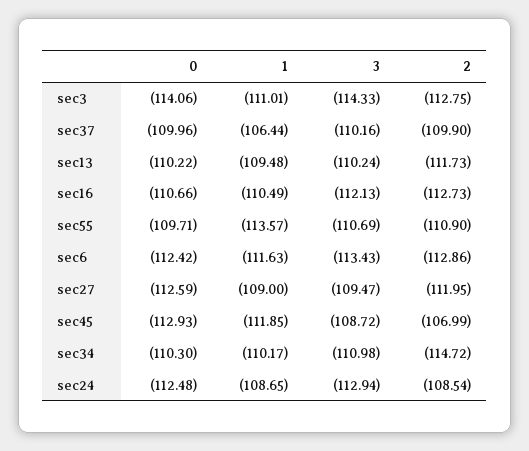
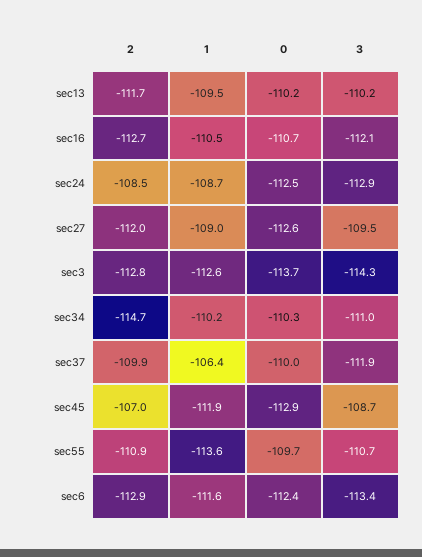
  {
    "0": {
-     "sec3": -114.06,
+     "sec3": -113.7,
      "sec37": -109.96,
      "sec13": -110.22,
      "sec16": -110.66,
      "sec55": -109.71,
      "sec6": -112.42,
      "sec27": -112.59,
      "sec45": -112.93,
      "sec34": -110.3,
      "sec24": -112.48
    },
    "1": {
-     "sec3": -111.01,
+     "sec3": -112.6,
      "sec37": -106.44,
      "sec13": -109.48,
      "sec16": -110.49,
      "sec55": -113.57,
      "sec6": -111.63,
      "sec27": -109,
      "sec45": -111.85,
      "sec34": -110.17,
      "sec24": -108.65
    },
    "3": {
      "sec3": -114.33,
-     "sec37": -110.16,
+     "sec37": -111.9,
      "sec13": -110.24,
      "sec16": -112.13,
      "sec55": -110.69,
      "sec6": -113.43,
      "sec27": -109.47,
      "sec45": -108.72,
      "sec34": -110.98,
      "sec24": -112.94
    },
    "2": {
      "sec3": -112.75,
      "sec37": -109.9,
      "sec13": -111.73,
      "sec16": -112.73,
      "sec55": -110.9,
      "sec6": -112.86,
      "sec27": -111.95,
      "sec45": -106.99,
      "sec34": -114.72,
      "sec24": -108.54
    }
  }

